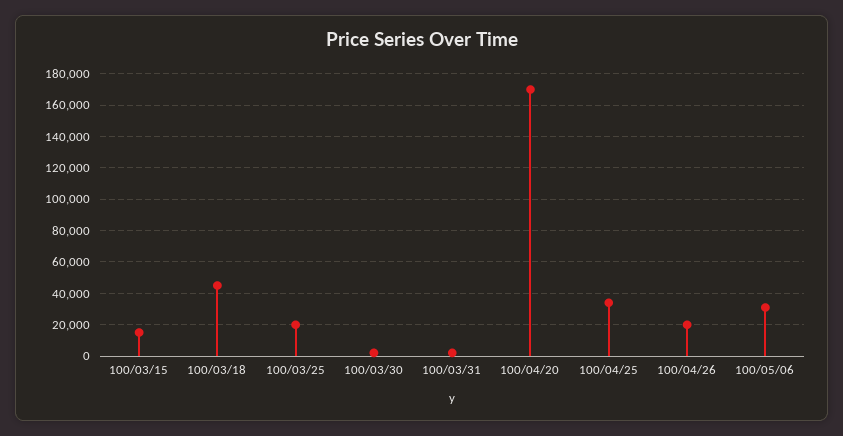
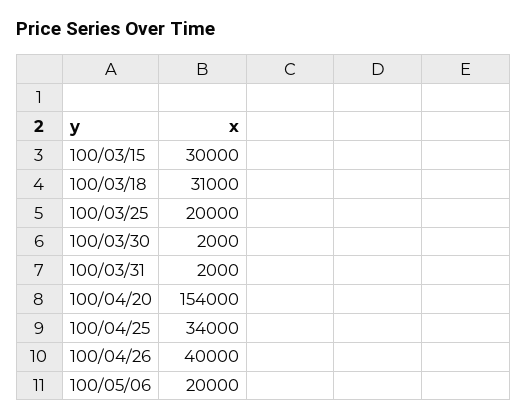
  {
-   "100/03/15": 15000,
+   "100/03/15": 30000,
-   "100/03/18": 45000,
+   "100/03/18": 31000,
    "100/03/25": 20000,
    "100/03/30": 2000,
    "100/03/31": 2000,
-   "100/04/20": 170000,
+   "100/04/20": 154000,
    "100/04/25": 34000,
-   "100/04/26": 20000,
+   "100/04/26": 40000,
-   "100/05/06": 30000
+   "100/05/06": 20000
  }

